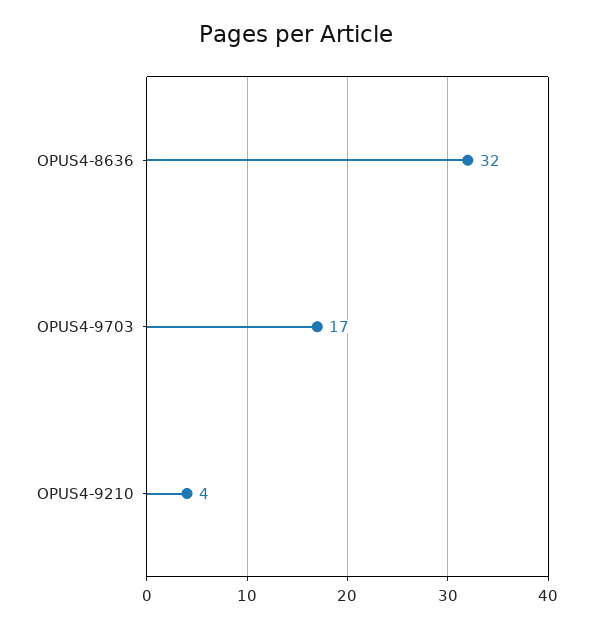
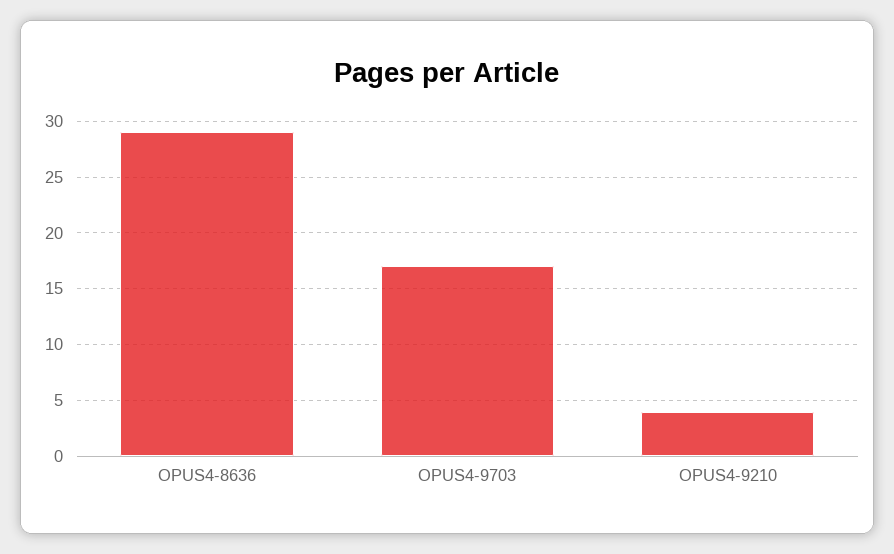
  {
-   "OPUS4-8636": 32,
+   "OPUS4-8636": 29,
    "OPUS4-9703": 17,
    "OPUS4-9210": 4
  }

